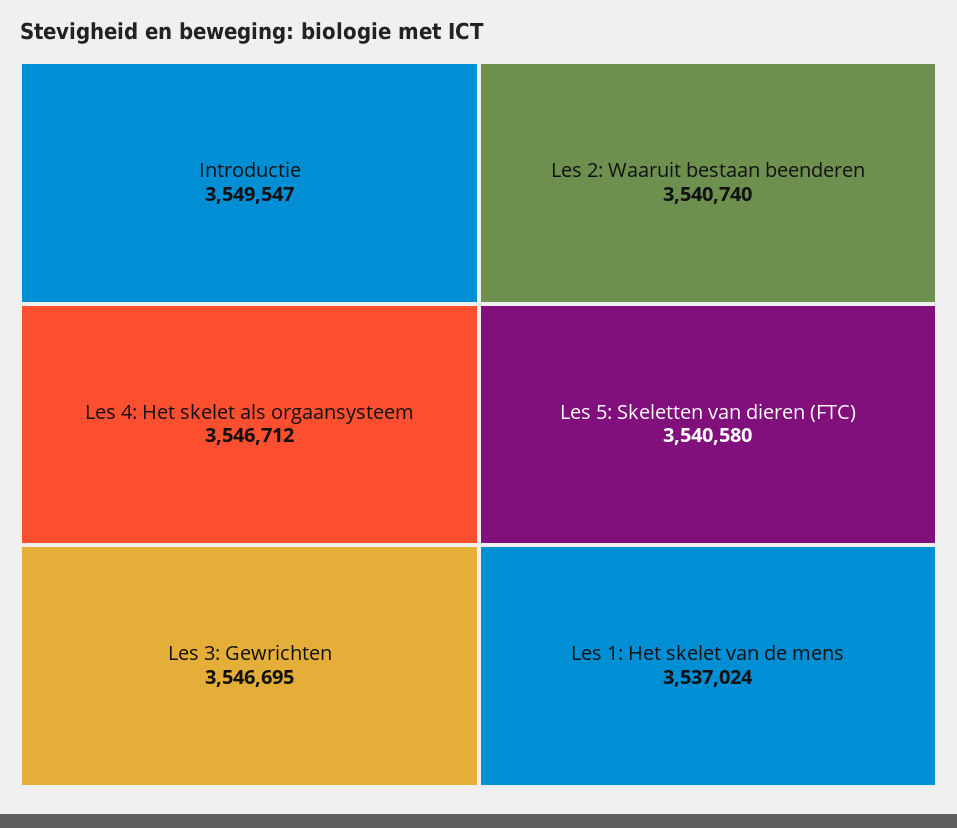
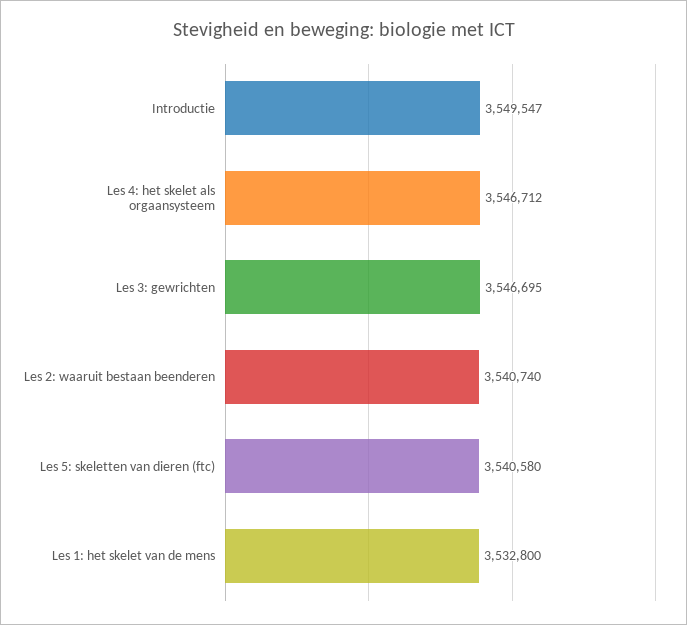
  {
    "Introductie": 3549547,
    "Les 4: Het skelet als orgaansysteem": 3546712,
    "Les 3: Gewrichten": 3546695,
    "Les 2: Waaruit bestaan beenderen": 3540740,
    "Les 5: Skeletten van dieren (FTC)": 3540580,
-   "Les 1: Het skelet van de mens": 3537024
+   "Les 1: Het skelet van de mens": 3532800
  }

